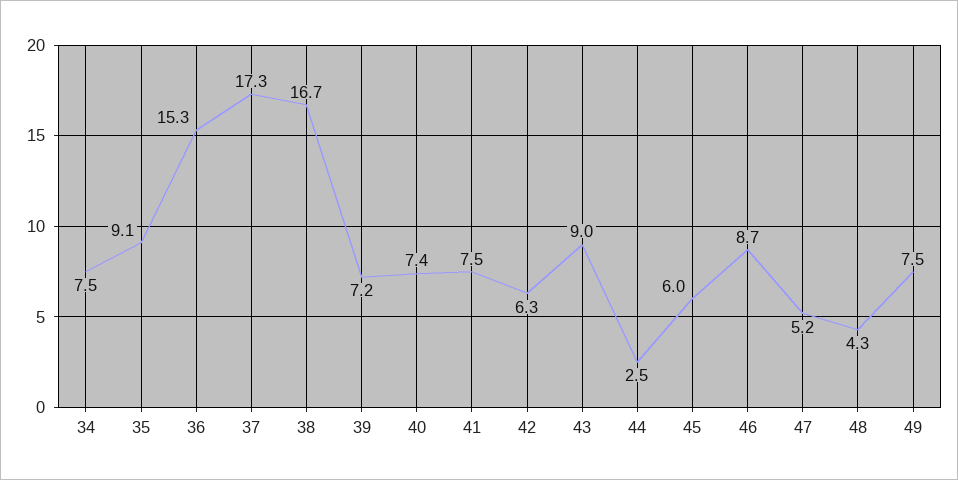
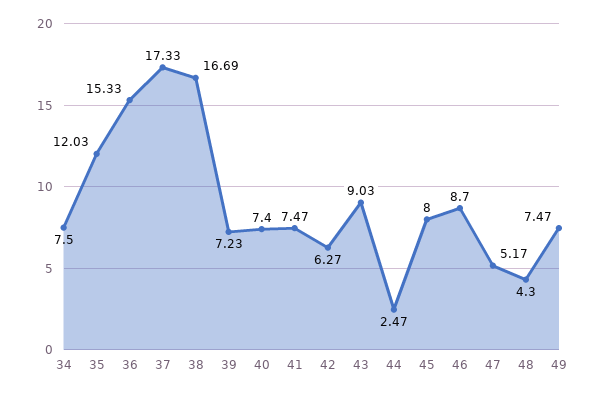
  {
    "34": 7.5,
-   "35": 9.1,
+   "35": 12.03,
    "36": 15.33,
    "37": 17.33,
    "38": 16.69,
    "39": 7.23,
    "40": 7.4,
    "41": 7.47,
    "42": 6.27,
    "43": 9.03,
    "44": 2.47,
-   "45": 6,
+   "45": 8,
    "46": 8.7,
    "47": 5.17,
    "48": 4.3,
    "49": 7.47
  }

